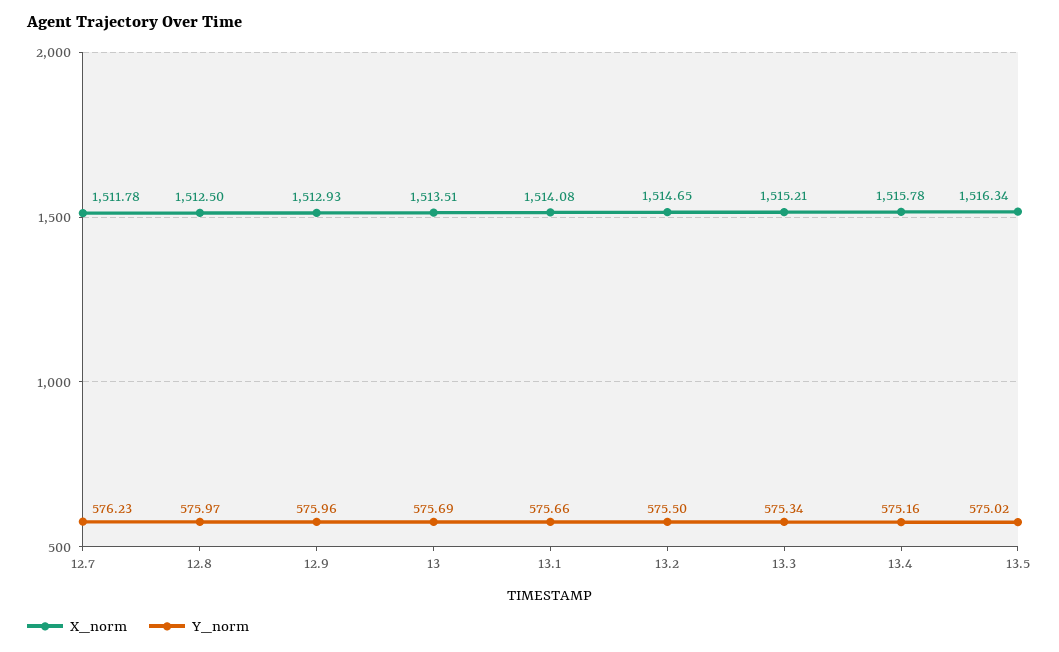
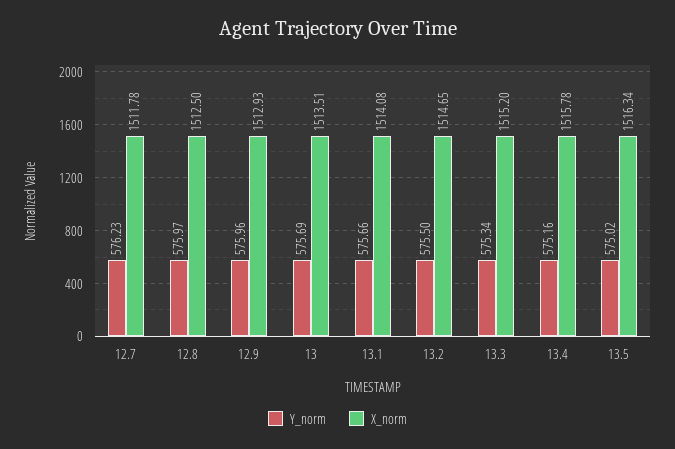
  {
    "X_norm": {
      "12.7": 1511.78,
      "12.8": 1512.5,
      "12.9": 1512.93,
      "13": 1513.51,
      "13.1": 1514.08,
      "13.2": 1514.65,
-     "13.3": 1515.21,
+     "13.3": 1515.2,
      "13.4": 1515.78,
      "13.5": 1516.34
    },
    "Y_norm": {
      "12.7": 576.23,
      "12.8": 575.97,
      "12.9": 575.96,
      "13": 575.69,
      "13.1": 575.66,
      "13.2": 575.5,
      "13.3": 575.34,
      "13.4": 575.16,
      "13.5": 575.02
    }
  }

